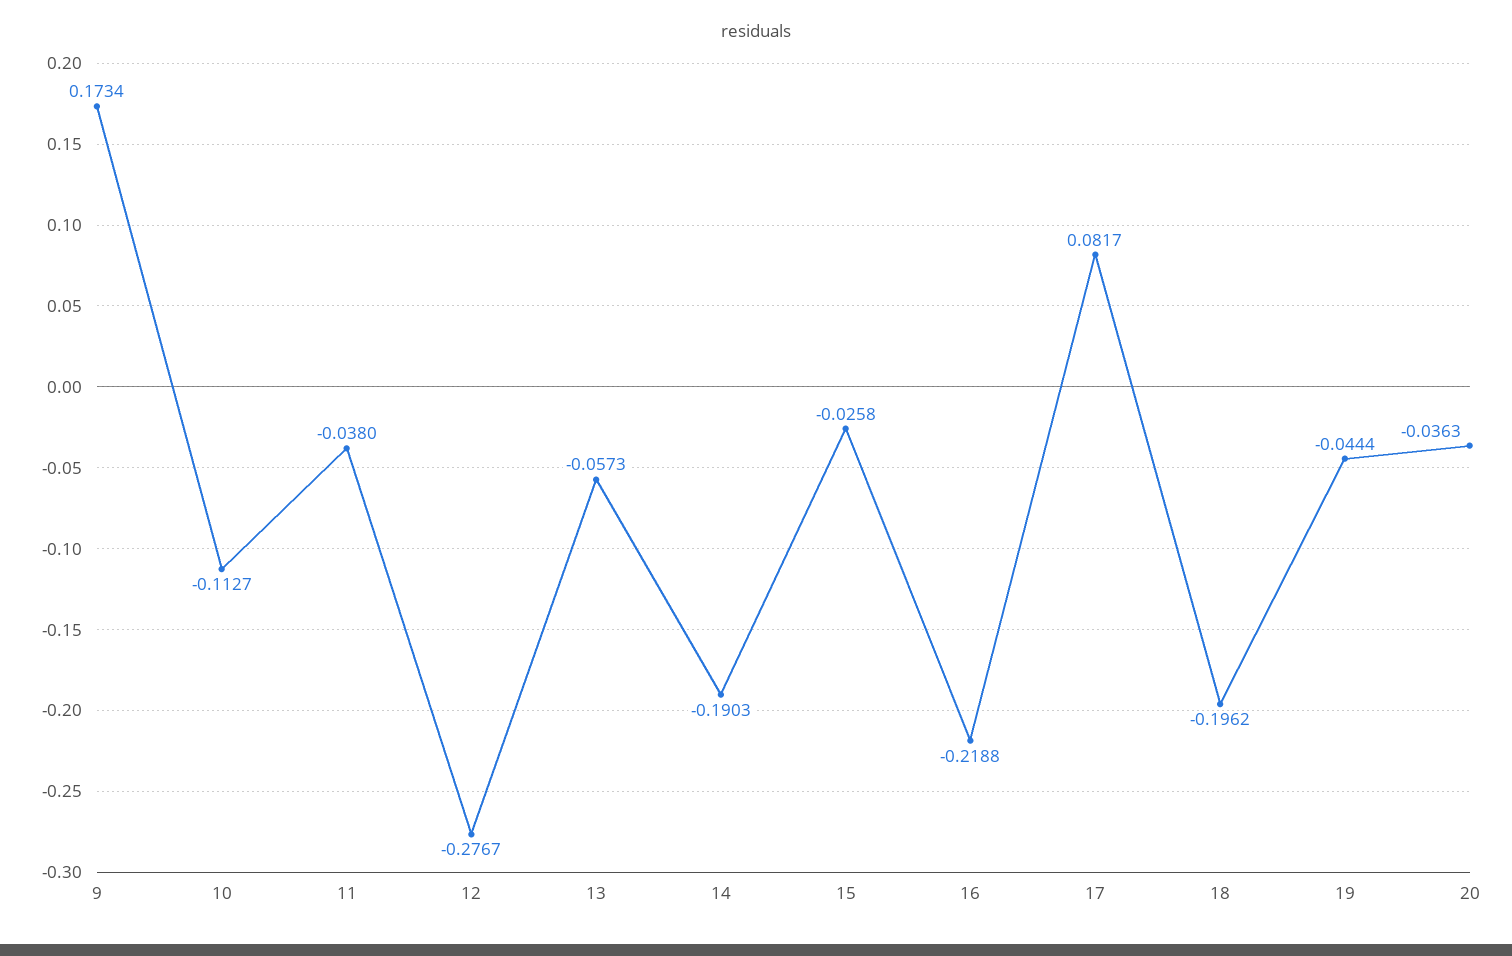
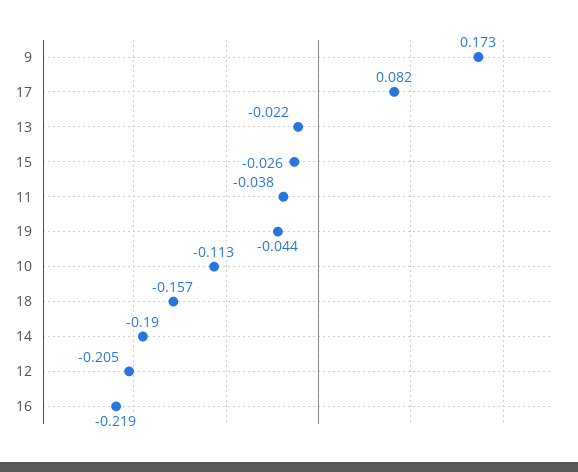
  {
    "9": 0.1734,
    "10": -0.1127,
    "11": -0.038,
-   "12": -0.2767,
+   "12": -0.205,
-   "13": -0.0573,
+   "13": -0.022,
    "14": -0.1903,
    "15": -0.0258,
    "16": -0.2188,
    "17": 0.0817,
-   "18": -0.1962,
+   "18": -0.157,
-   "19": -0.0444,
+   "19": -0.0444
-   "20": -0.0363
  }

